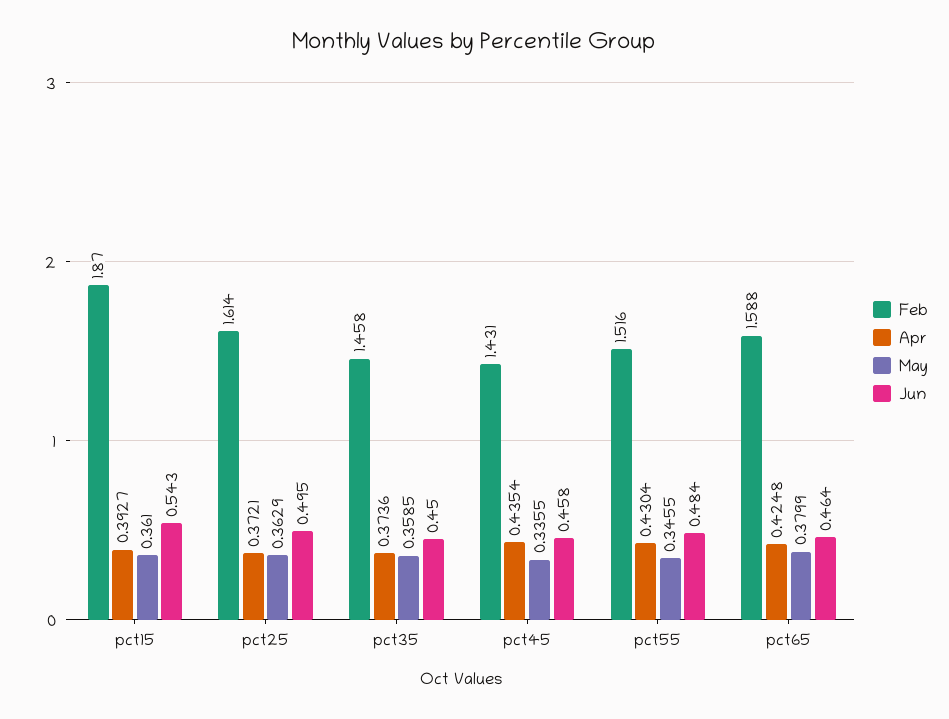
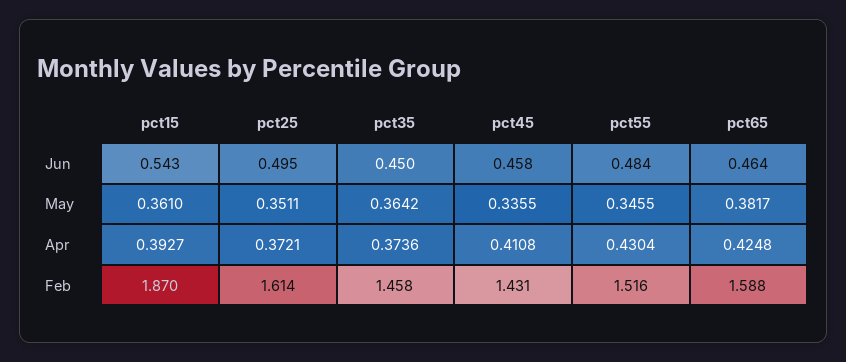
  {
    "Feb": {
      "pct15": 1.87,
      "pct25": 1.614,
      "pct35": 1.458,
      "pct45": 1.431,
      "pct55": 1.516,
      "pct65": 1.588
    },
    "Apr": {
      "pct15": 0.3927,
      "pct25": 0.3721,
      "pct35": 0.3736,
-     "pct45": 0.4354,
+     "pct45": 0.4108,
      "pct55": 0.4304,
      "pct65": 0.4248
    },
    "May": {
      "pct15": 0.361,
-     "pct25": 0.3629,
+     "pct25": 0.3511,
-     "pct35": 0.3585,
+     "pct35": 0.3642,
      "pct45": 0.3355,
      "pct55": 0.3455,
-     "pct65": 0.3799
+     "pct65": 0.3817
    },
    "Jun": {
      "pct15": 0.543,
      "pct25": 0.495,
      "pct35": 0.45,
      "pct45": 0.458,
      "pct55": 0.484,
      "pct65": 0.464
    }
  }

